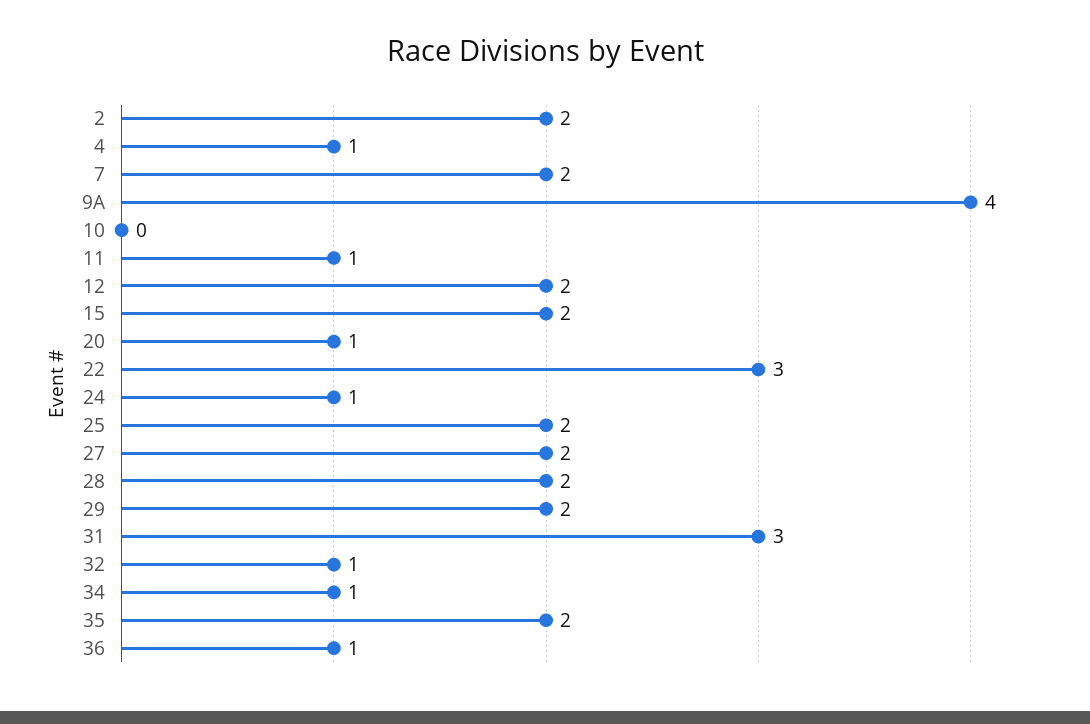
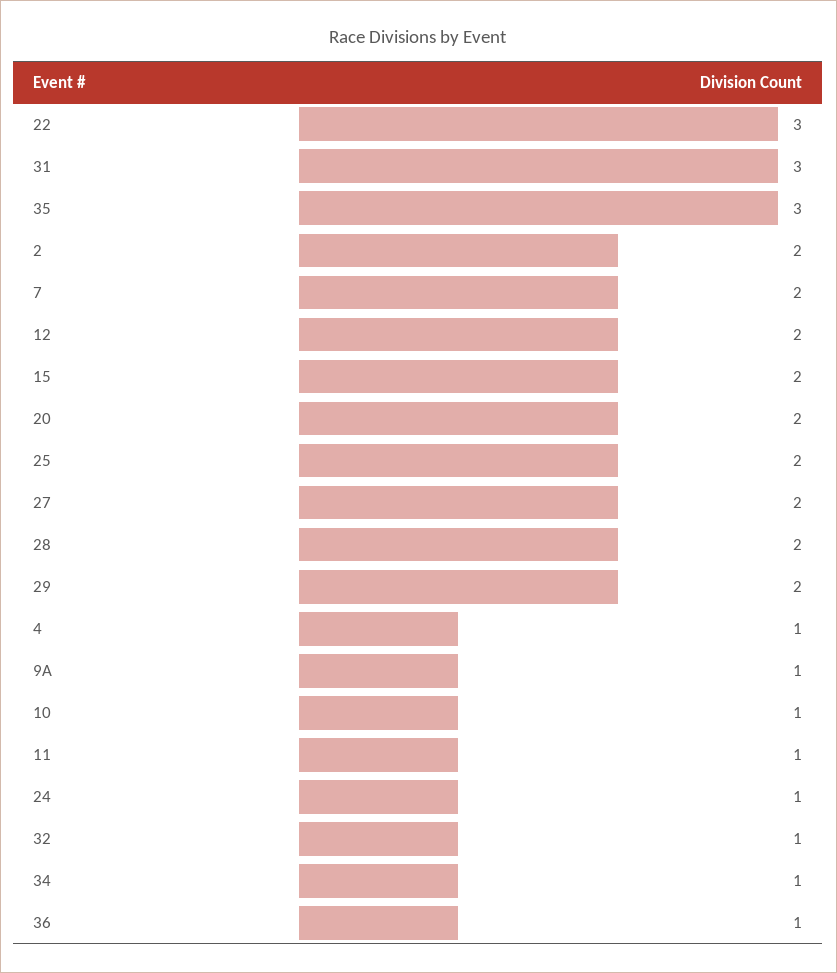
  {
    "2": 2,
    "4": 1,
    "7": 2,
-   "9A": 4,
+   "9A": 1,
-   "10": 0,
+   "10": 1,
    "11": 1,
    "12": 2,
    "15": 2,
-   "20": 1,
+   "20": 2,
    "22": 3,
    "24": 1,
    "25": 2,
    "27": 2,
    "28": 2,
    "29": 2,
    "31": 3,
    "32": 1,
    "34": 1,
-   "35": 2,
+   "35": 3,
    "36": 1
  }

